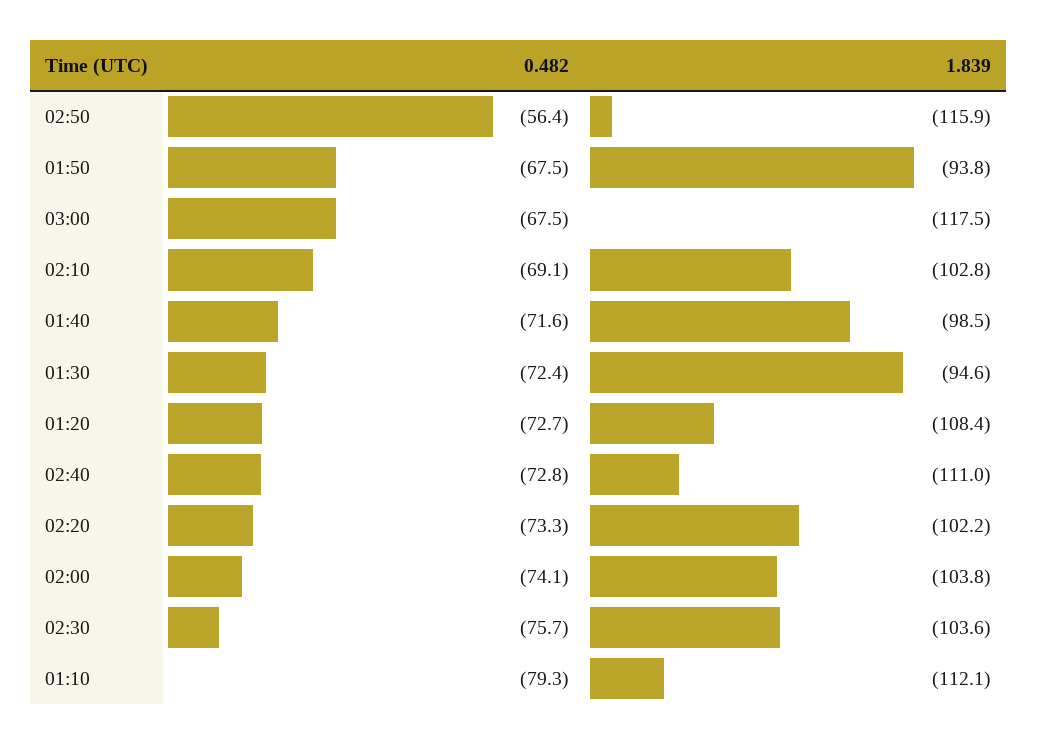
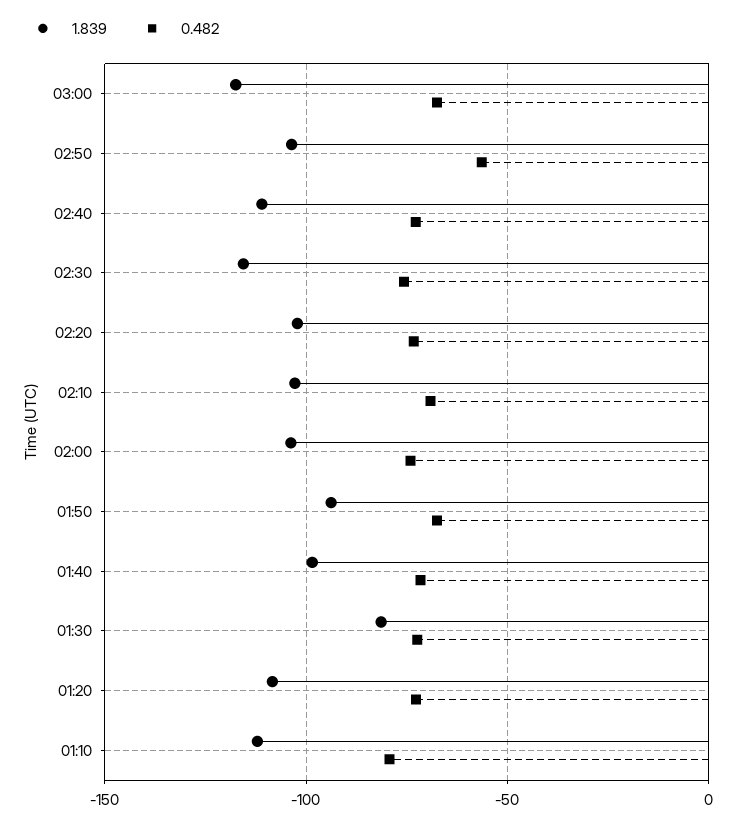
  {
    "0.482": {
      "02:50": -56.4,
      "01:50": -67.5,
      "03:00": -67.5,
      "02:10": -69.1,
      "01:40": -71.6,
      "01:30": -72.4,
      "01:20": -72.7,
      "02:40": -72.8,
      "02:20": -73.3,
      "02:00": -74.1,
      "02:30": -75.7,
      "01:10": -79.3
    },
    "1.839": {
-     "02:50": -115.9,
+     "02:50": -105,
      "01:50": -93.8,
      "03:00": -117.5,
      "02:10": -102.8,
      "01:40": -98.5,
-     "01:30": -94.6,
+     "01:30": -80,
      "01:20": -108.4,
      "02:40": -111,
      "02:20": -102.2,
      "02:00": -103.8,
-     "02:30": -103.6,
+     "02:30": -115,
      "01:10": -112.1
    }
  }

